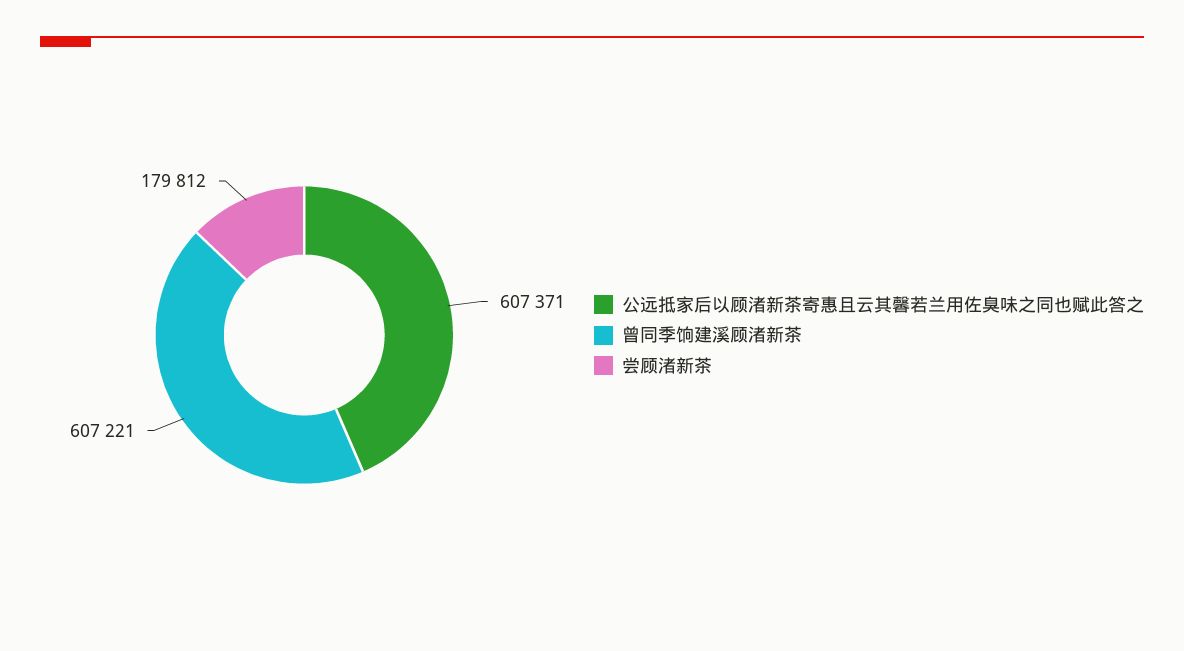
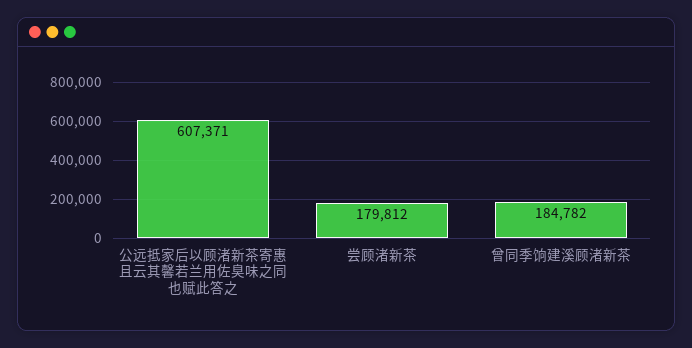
  {
    "公远抵家后以顾渚新茶寄惠且云其馨若兰用佐臭味之同也赋此答之": 607371,
-   "曾同季饷建溪顾渚新茶": 607221,
+   "曾同季饷建溪顾渚新茶": 184782,
    "尝顾渚新茶": 179812
  }

